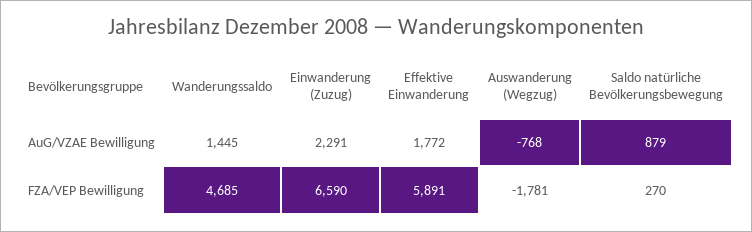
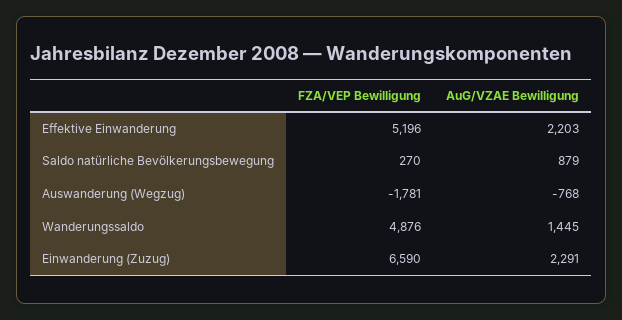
  {
    "Wanderungssaldo": {
      "AuG/VZAE Bewilligung": 1445,
-     "FZA/VEP Bewilligung": 4685
+     "FZA/VEP Bewilligung": 4876
    },
    "Einwanderung (Zuzug)": {
      "AuG/VZAE Bewilligung": 2291,
      "FZA/VEP Bewilligung": 6590
    },
    "Effektive Einwanderung": {
-     "AuG/VZAE Bewilligung": 1772,
+     "AuG/VZAE Bewilligung": 2203,
-     "FZA/VEP Bewilligung": 5891
+     "FZA/VEP Bewilligung": 5196
    },
    "Auswanderung (Wegzug)": {
      "AuG/VZAE Bewilligung": -768,
      "FZA/VEP Bewilligung": -1781
    },
    "Saldo natürliche Bevölkerungsbewegung": {
      "AuG/VZAE Bewilligung": 879,
      "FZA/VEP Bewilligung": 270
    }
  }

